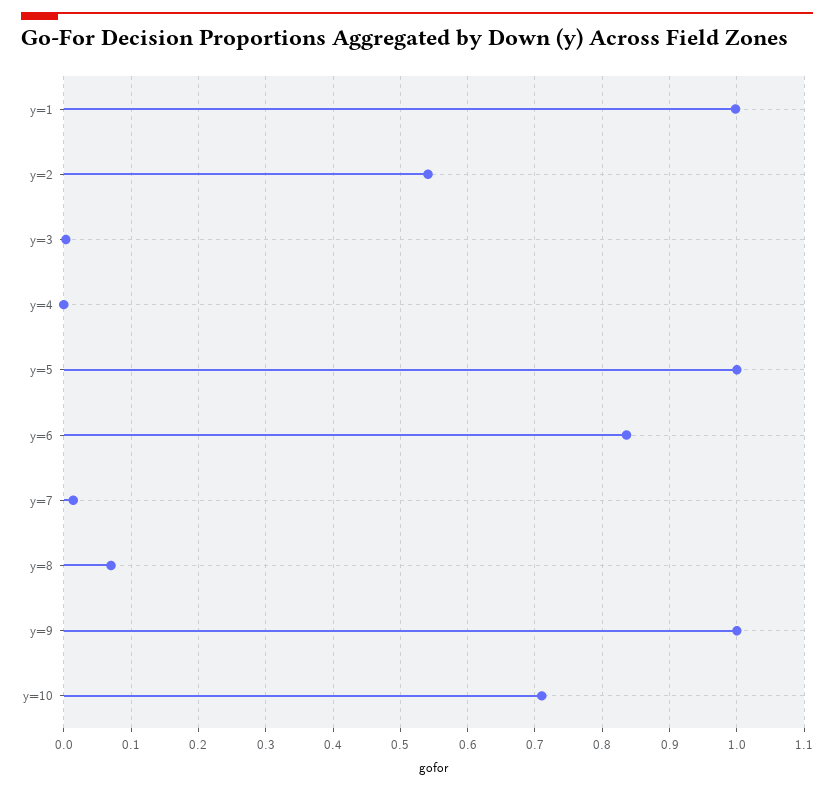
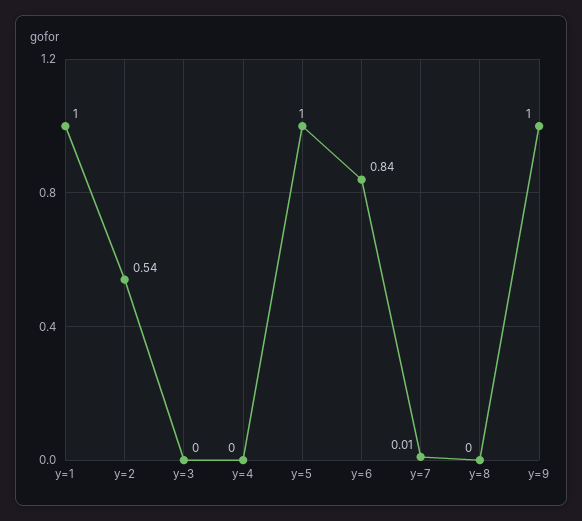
  {
    "y=1": 1,
    "y=2": 0.54,
    "y=3": 0,
    "y=4": 0,
    "y=5": 1,
    "y=6": 0.84,
    "y=7": 0.01,
-   "y=8": 0.07,
+   "y=8": 0,
-   "y=9": 1,
+   "y=9": 1
-   "y=10": 0.71
  }

